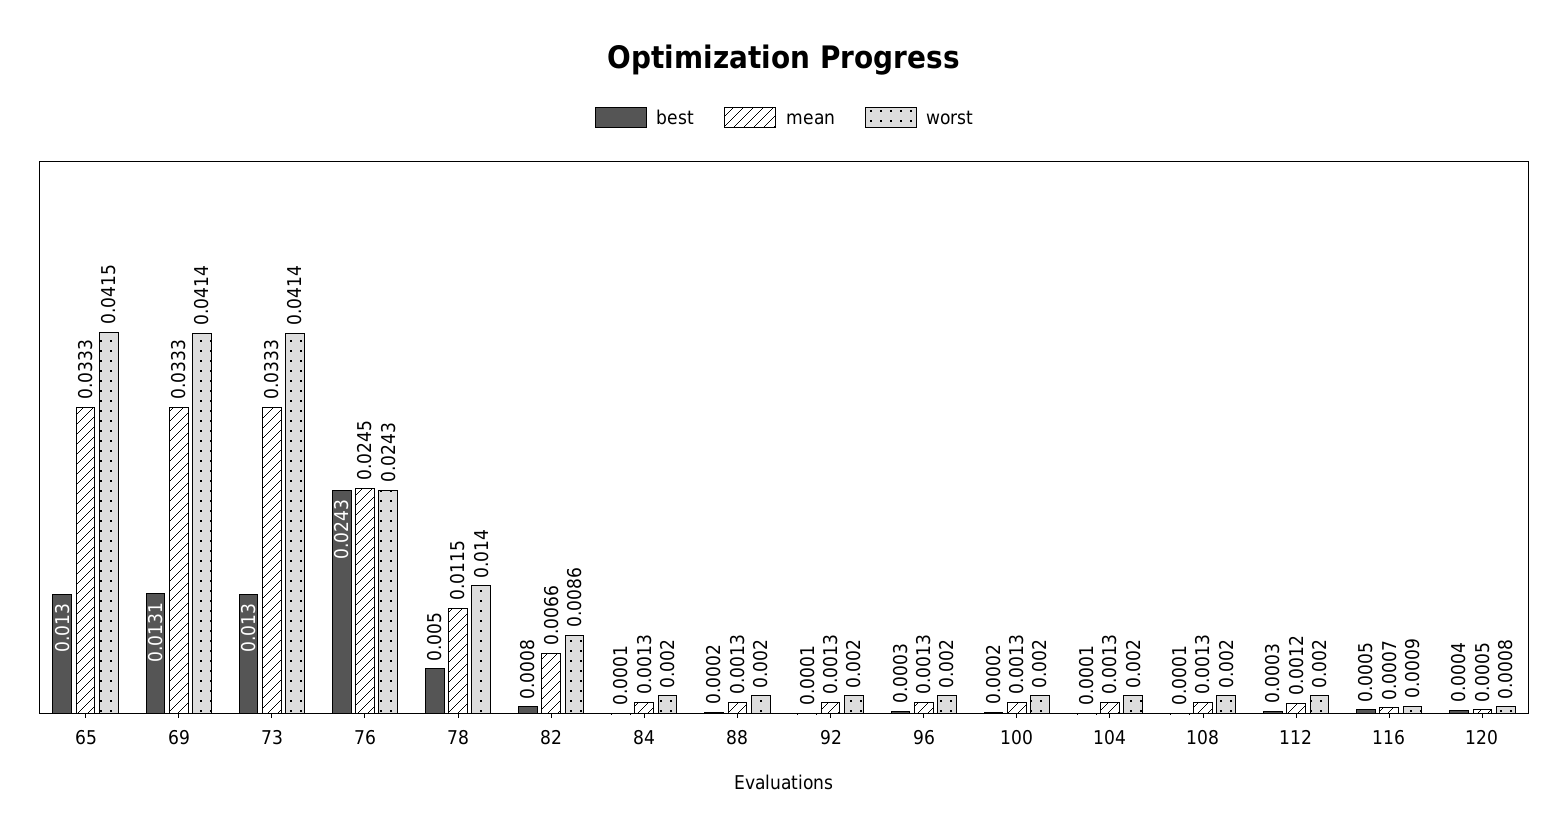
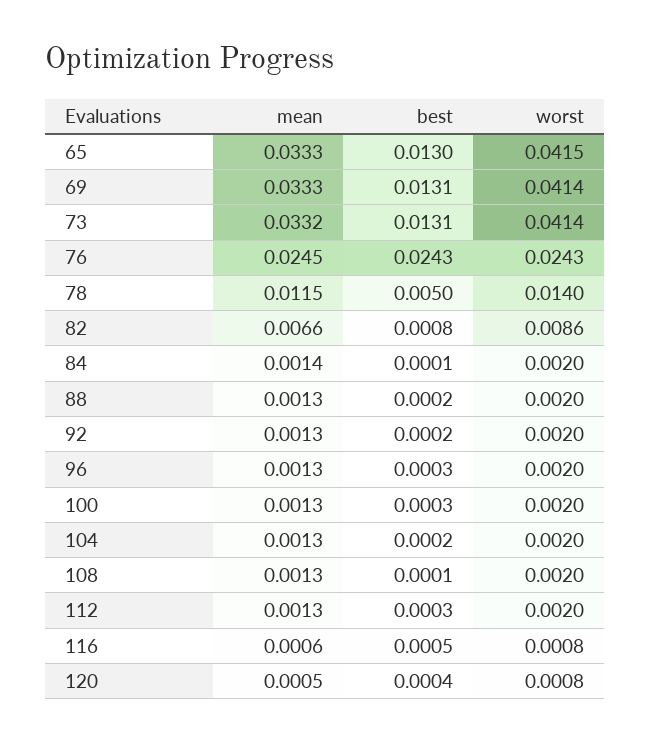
  {
    "best": {
      "65": 0.013,
      "69": 0.0131,
-     "73": 0.013,
+     "73": 0.0131,
      "76": 0.0243,
      "78": 0.005,
      "82": 0.0008,
      "84": 0.0001,
      "88": 0.0002,
-     "92": 0.0001,
+     "92": 0.0002,
      "96": 0.0003,
-     "100": 0.0002,
+     "100": 0.0003,
-     "104": 0.0001,
+     "104": 0.0002,
      "108": 0.0001,
      "112": 0.0003,
      "116": 0.0005,
      "120": 0.0004
    },
    "mean": {
      "65": 0.0333,
      "69": 0.0333,
-     "73": 0.0333,
+     "73": 0.0332,
      "76": 0.0245,
      "78": 0.0115,
      "82": 0.0066,
-     "84": 0.0013,
+     "84": 0.0014,
      "88": 0.0013,
      "92": 0.0013,
      "96": 0.0013,
      "100": 0.0013,
      "104": 0.0013,
      "108": 0.0013,
-     "112": 0.0012,
+     "112": 0.0013,
-     "116": 0.0007,
+     "116": 0.0006,
      "120": 0.0005
    },
    "worst": {
      "65": 0.0415,
      "69": 0.0414,
      "73": 0.0414,
      "76": 0.0243,
      "78": 0.014,
      "82": 0.0086,
      "84": 0.002,
      "88": 0.002,
      "92": 0.002,
      "96": 0.002,
      "100": 0.002,
      "104": 0.002,
      "108": 0.002,
      "112": 0.002,
-     "116": 0.0009,
+     "116": 0.0008,
      "120": 0.0008
    }
  }

